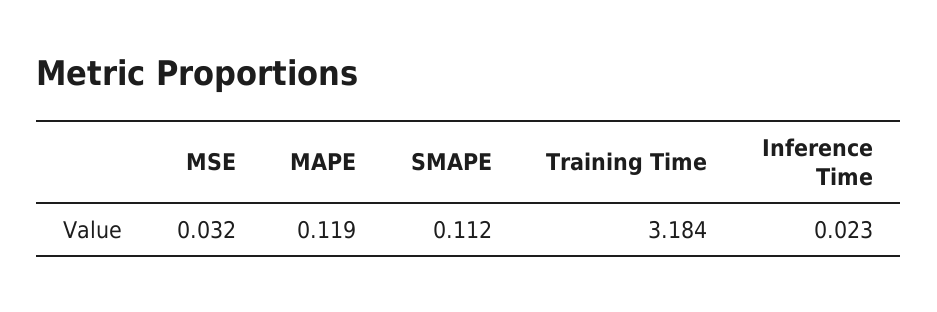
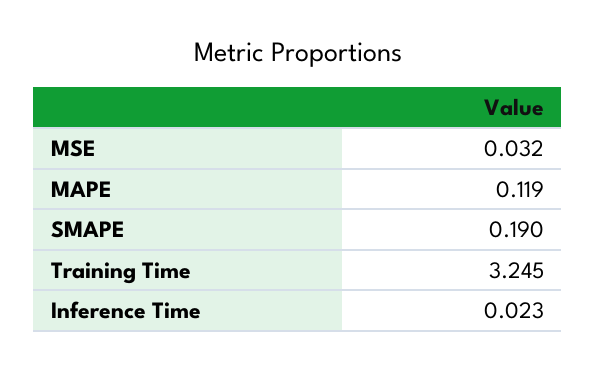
  {
    "MSE": 0.032,
    "MAPE": 0.119,
-   "SMAPE": 0.112,
+   "SMAPE": 0.19,
-   "Training Time": 3.184,
+   "Training Time": 3.245,
    "Inference Time": 0.023
  }

